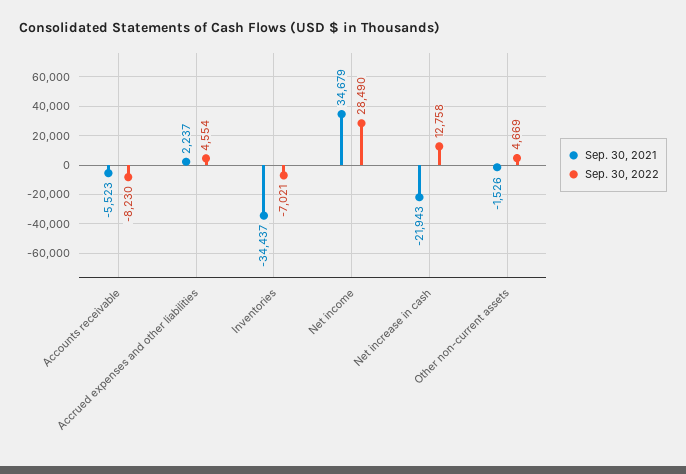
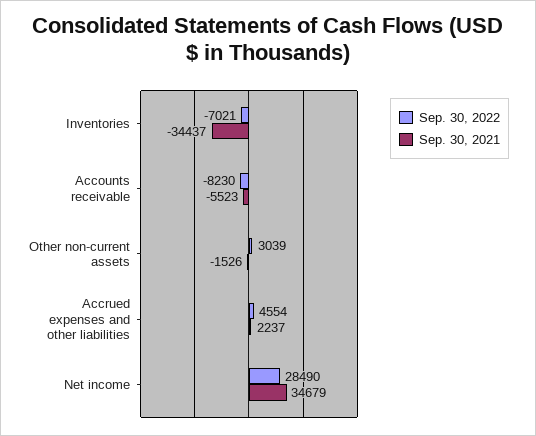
  {
    "Sep. 30, 2021": {
      "Accounts receivable": -5523,
      "Accrued expenses and other liabilities": 2237,
      "Inventories": -34437,
      "Net income": 34679,
-     "Net increase in cash": -21943,
      "Other non-current assets": -1526
    },
    "Sep. 30, 2022": {
      "Accounts receivable": -8230,
      "Accrued expenses and other liabilities": 4554,
      "Inventories": -7021,
      "Net income": 28490,
-     "Net increase in cash": 12758,
-     "Other non-current assets": 4669
+     "Other non-current assets": 3039
    }
  }

